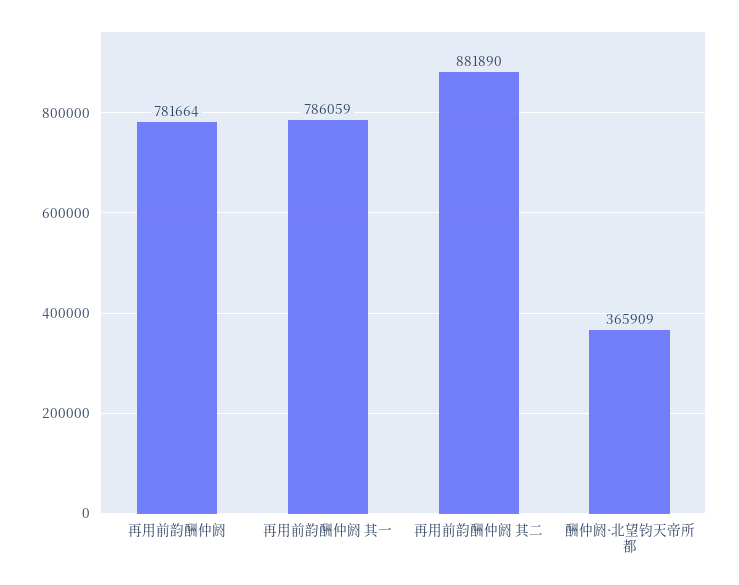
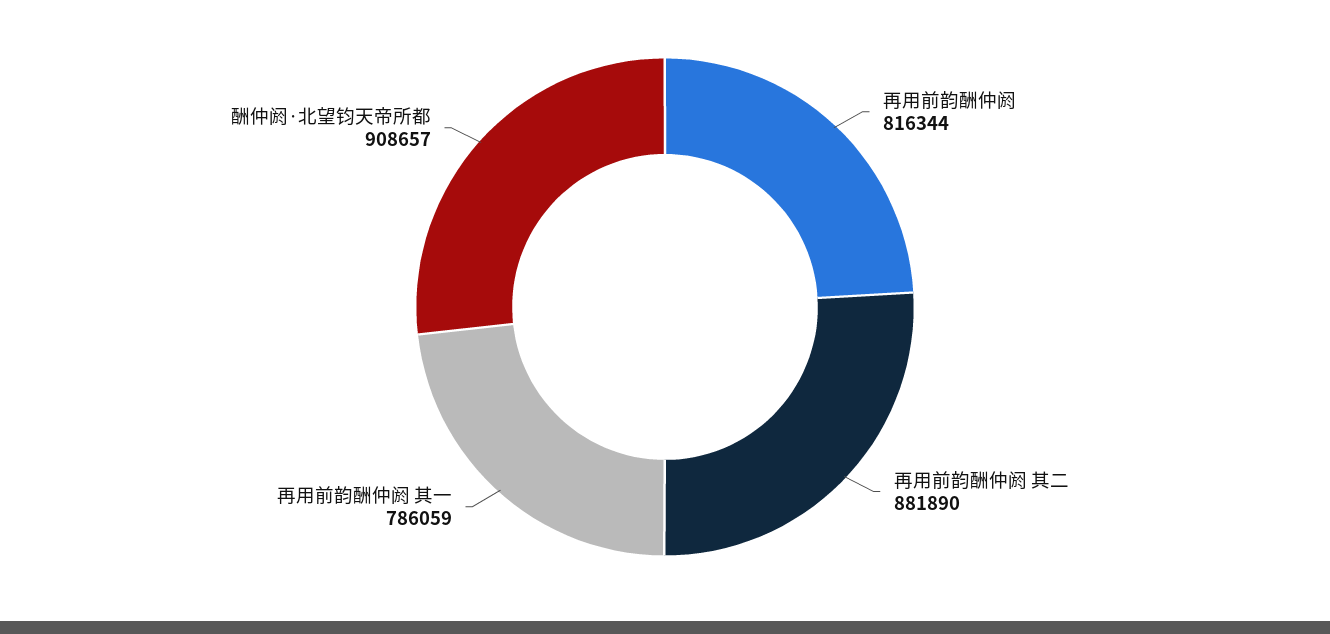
  {
-   "再用前韵酬仲阏": 781664,
+   "再用前韵酬仲阏": 816344,
    "再用前韵酬仲阏 其一": 786059,
    "再用前韵酬仲阏 其二": 881890,
-   "酬仲阏·北望钧天帝所都": 365909
+   "酬仲阏·北望钧天帝所都": 908657
  }

